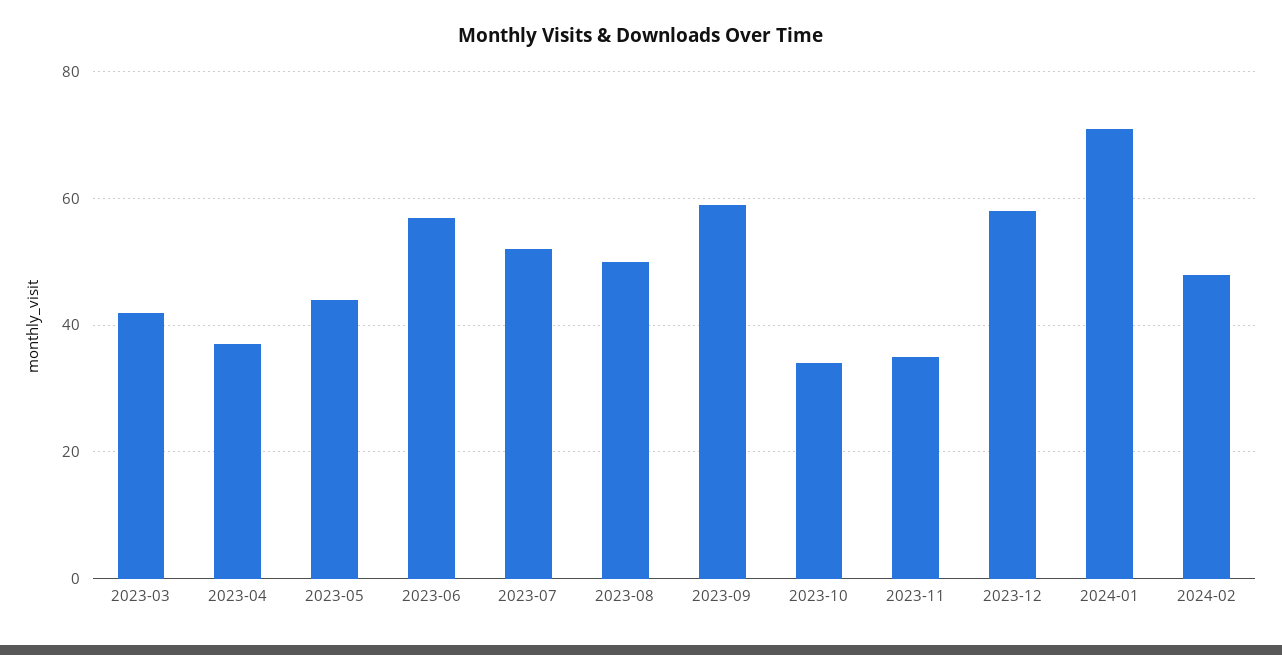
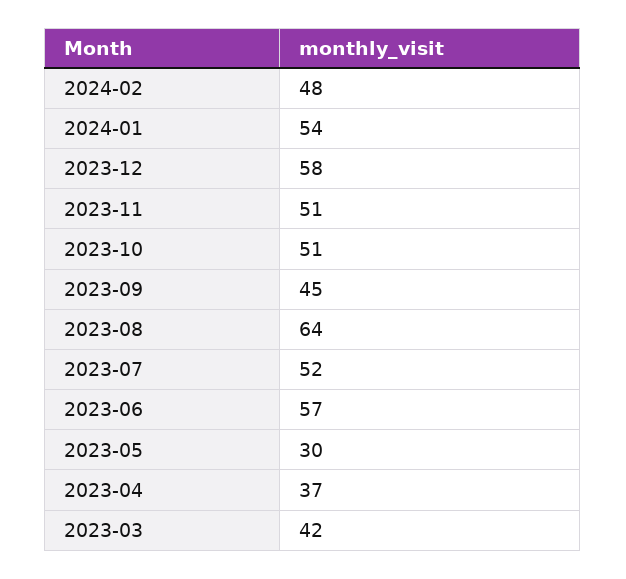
  {
    "2023-03": 42,
    "2023-04": 37,
-   "2023-05": 45,
+   "2023-05": 30,
    "2023-06": 57,
    "2023-07": 52,
-   "2023-08": 50,
+   "2023-08": 64,
-   "2023-09": 60,
+   "2023-09": 45,
-   "2023-10": 35,
+   "2023-10": 51,
-   "2023-11": 35,
+   "2023-11": 51,
    "2023-12": 58,
-   "2024-01": 70,
+   "2024-01": 54,
    "2024-02": 48
  }

